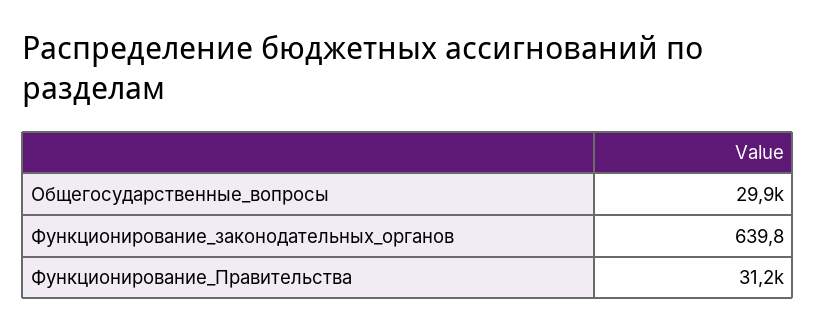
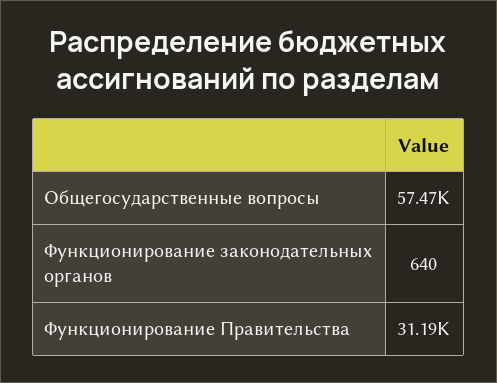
  {
-   "Общегосударственные_вопросы": 29900,
+   "Общегосударственные_вопросы": 57470,
    "Функционирование_законодательных_органов": 639.8,
    "Функционирование_Правительства": 31190
  }

